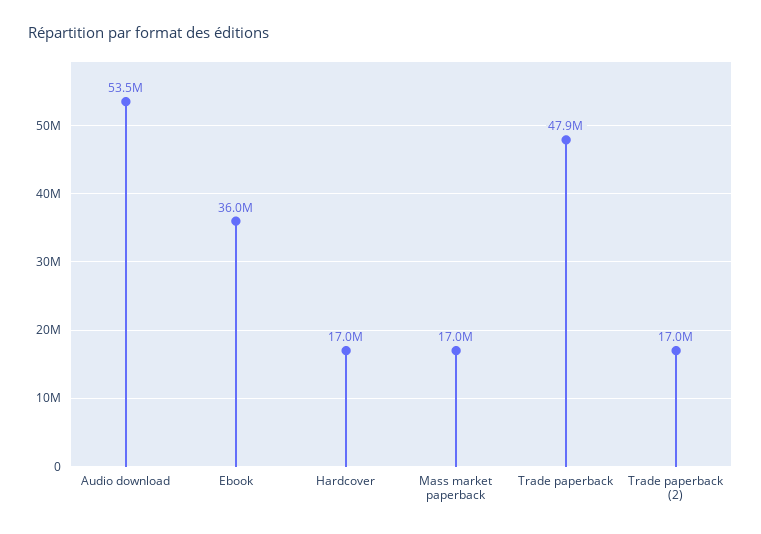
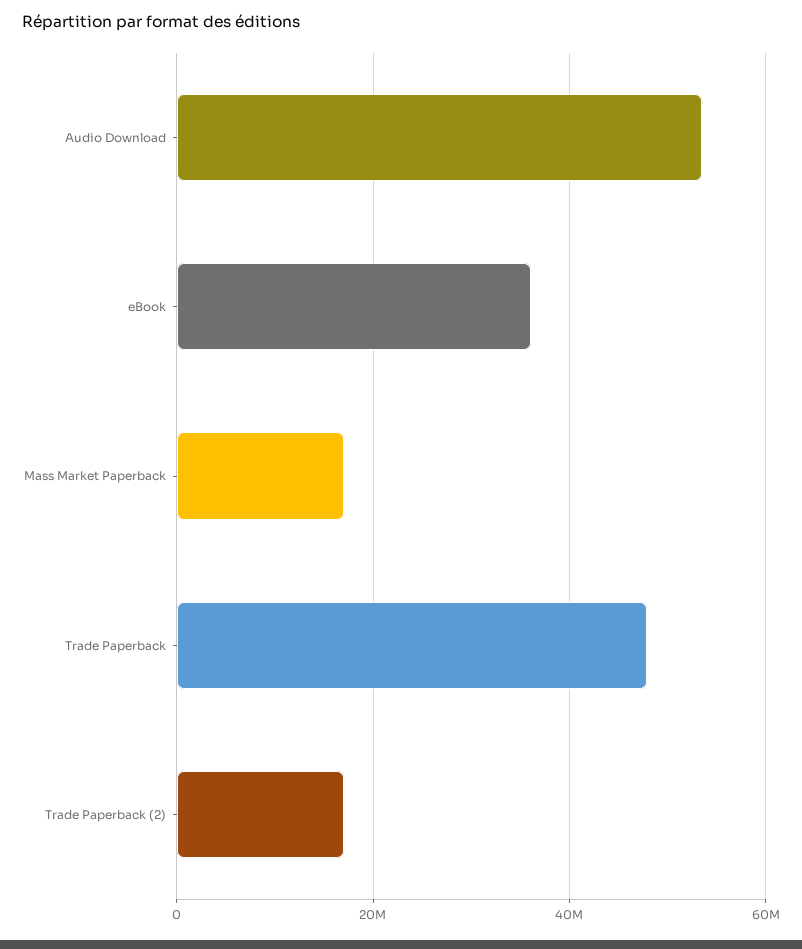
  {
    "Audio download": 53500000,
    "Ebook": 36000000,
-   "Hardcover": 17000000,
    "Mass market paperback": 17000000,
    "Trade paperback": 47900000,
    "Trade paperback (2)": 17000000
  }

